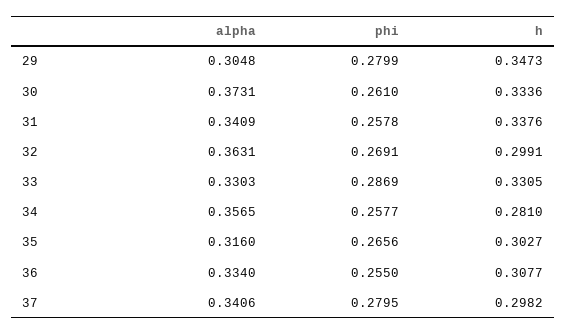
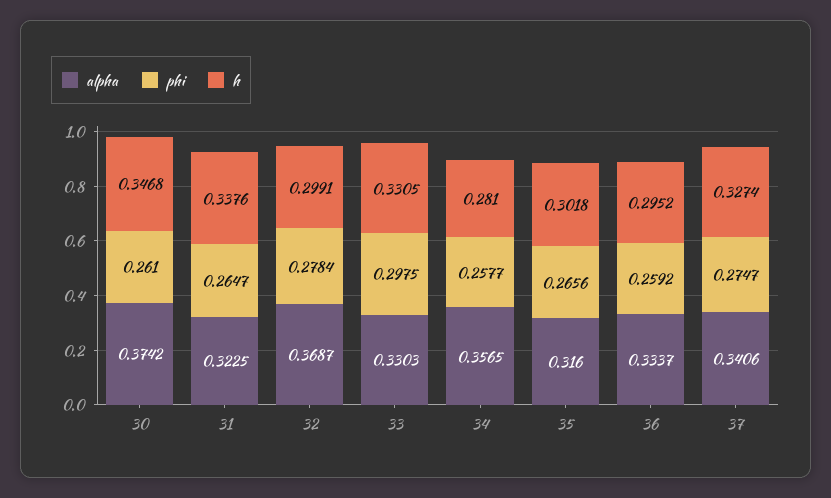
  {
    "alpha": {
-     "29": 0.3048,
-     "30": 0.3731,
+     "30": 0.3742,
-     "31": 0.3409,
+     "31": 0.3225,
-     "32": 0.3631,
+     "32": 0.3687,
      "33": 0.3303,
      "34": 0.3565,
      "35": 0.316,
-     "36": 0.334,
+     "36": 0.3337,
      "37": 0.3406
    },
    "phi": {
-     "29": 0.2799,
      "30": 0.261,
-     "31": 0.2578,
+     "31": 0.2647,
-     "32": 0.2691,
+     "32": 0.2784,
-     "33": 0.2869,
+     "33": 0.2975,
      "34": 0.2577,
      "35": 0.2656,
-     "36": 0.255,
+     "36": 0.2592,
-     "37": 0.2795
+     "37": 0.2747
    },
    "h": {
-     "29": 0.3473,
-     "30": 0.3336,
+     "30": 0.3468,
      "31": 0.3376,
      "32": 0.2991,
      "33": 0.3305,
      "34": 0.281,
-     "35": 0.3027,
+     "35": 0.3018,
-     "36": 0.3077,
+     "36": 0.2952,
-     "37": 0.2982
+     "37": 0.3274
    }
  }

